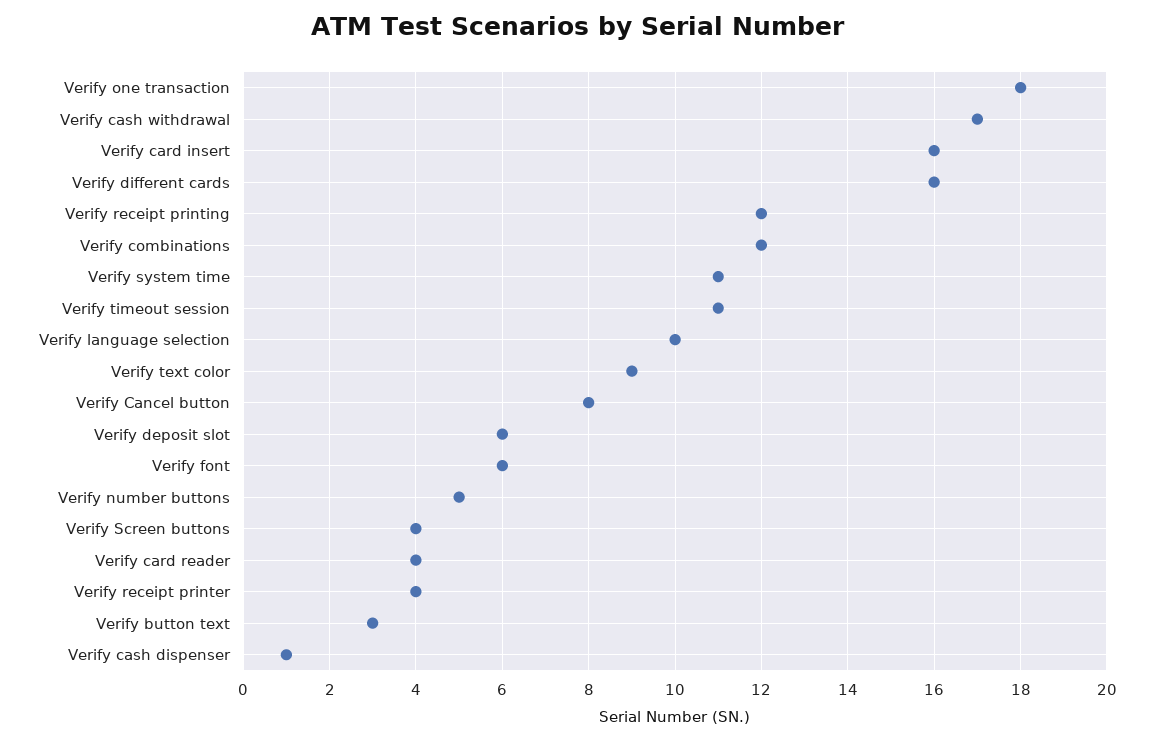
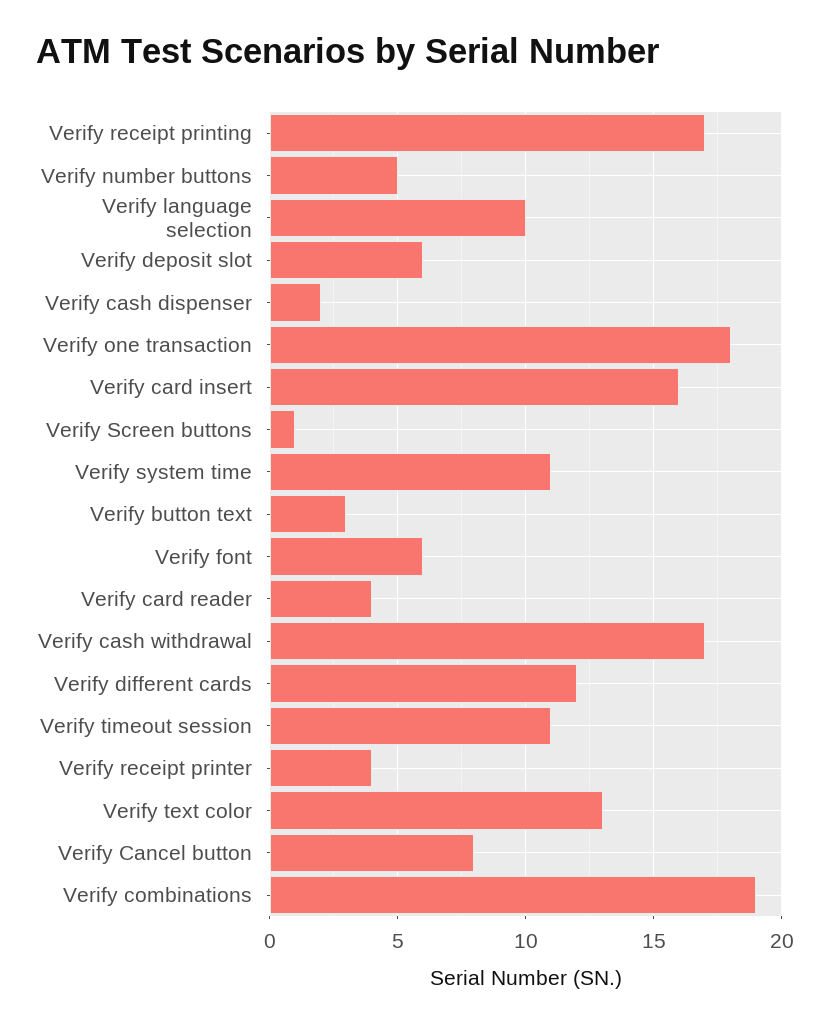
  {
    "Verify one transaction": 18,
    "Verify cash withdrawal": 17,
    "Verify card insert": 16,
-   "Verify different cards": 16,
+   "Verify different cards": 12,
-   "Verify receipt printing": 12,
+   "Verify receipt printing": 17,
-   "Verify combinations": 12,
+   "Verify combinations": 19,
    "Verify system time": 11,
    "Verify timeout session": 11,
    "Verify language selection": 10,
-   "Verify text color": 9,
+   "Verify text color": 13,
    "Verify Cancel button": 8,
    "Verify deposit slot": 6,
    "Verify font": 6,
    "Verify number buttons": 5,
-   "Verify Screen buttons": 4,
+   "Verify Screen buttons": 1,
    "Verify card reader": 4,
    "Verify receipt printer": 4,
    "Verify button text": 3,
-   "Verify cash dispenser": 1
+   "Verify cash dispenser": 2
  }

